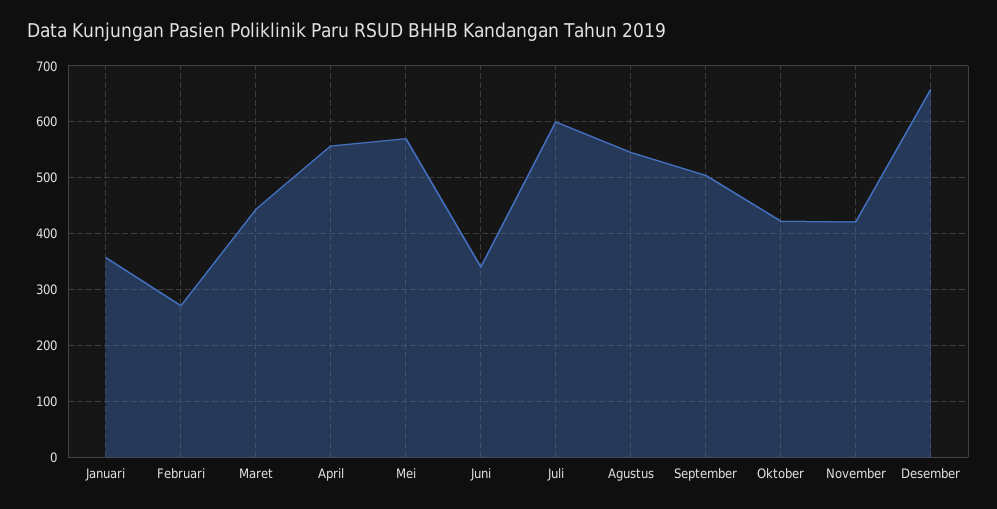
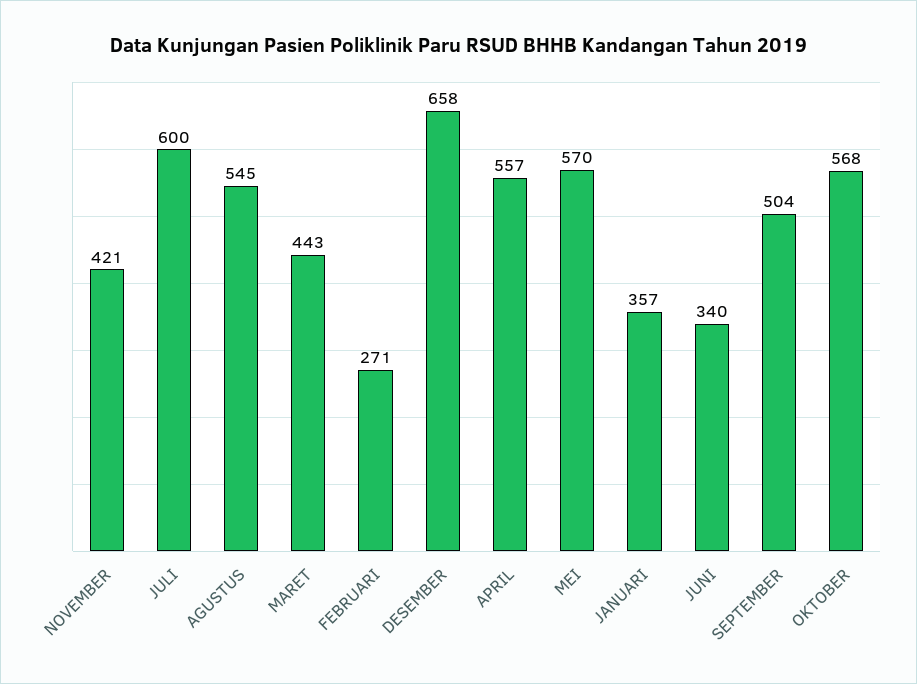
  {
    "Januari": 357,
    "Februari": 271,
    "Maret": 443,
    "April": 557,
    "Mei": 570,
    "Juni": 340,
    "Juli": 600,
    "Agustus": 545,
    "September": 504,
-   "Oktober": 420,
+   "Oktober": 568,
    "November": 421,
    "Desember": 658
  }

